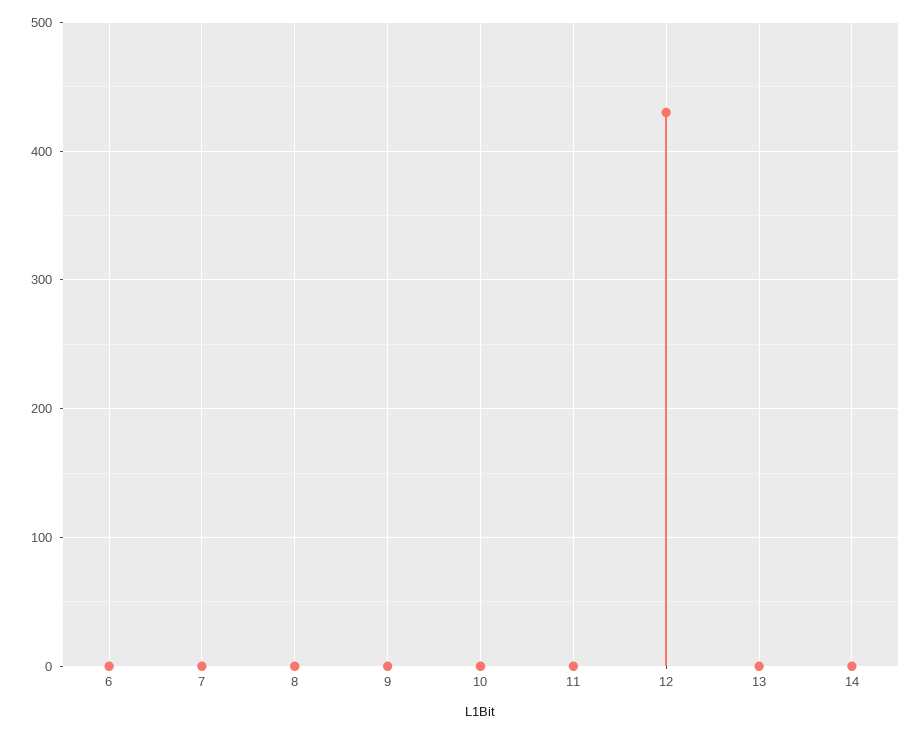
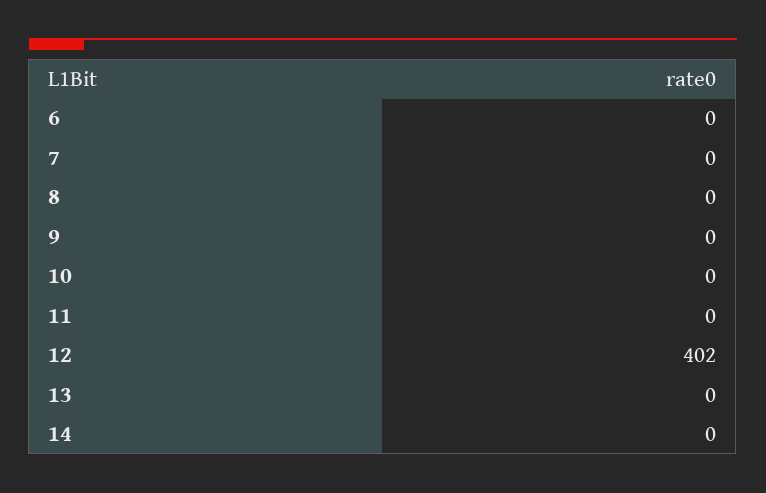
  {
    "6": 0,
    "7": 0,
    "8": 0,
    "9": 0,
    "10": 0,
    "11": 0,
-   "12": 430,
+   "12": 402,
    "13": 0,
    "14": 0
  }

